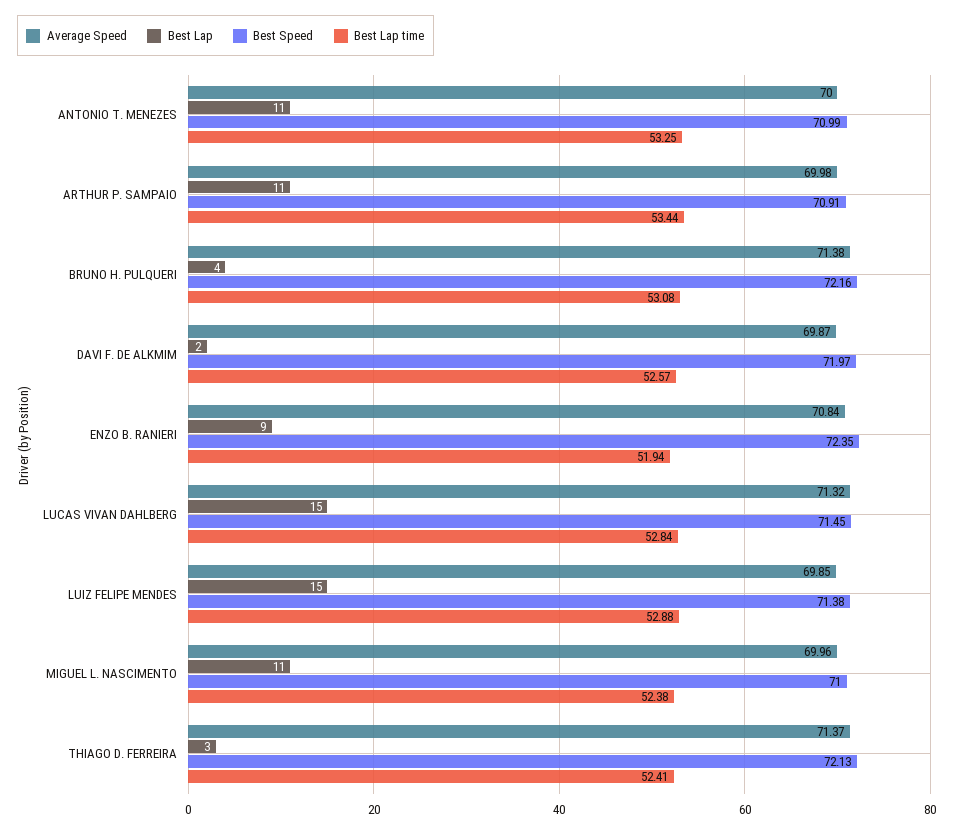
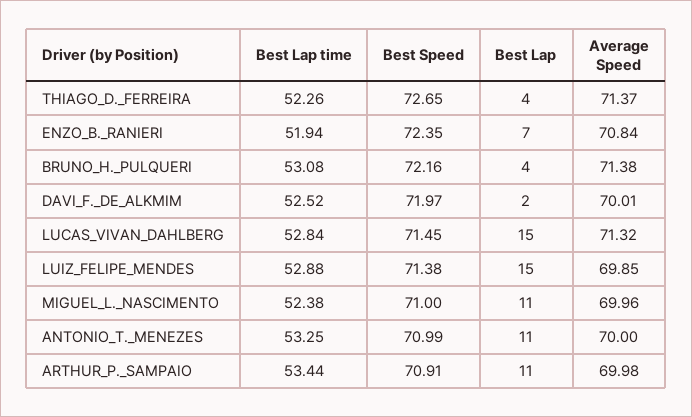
  {
    "Average Speed": {
      "ANTONIO T. MENEZES": 70,
      "ARTHUR P. SAMPAIO": 69.98,
      "BRUNO H. PULQUERI": 71.38,
-     "DAVI F. DE ALKMIM": 69.87,
+     "DAVI F. DE ALKMIM": 70.01,
      "ENZO B. RANIERI": 70.84,
      "LUCAS VIVAN DAHLBERG": 71.32,
      "LUIZ FELIPE MENDES": 69.85,
      "MIGUEL L. NASCIMENTO": 69.96,
      "THIAGO D. FERREIRA": 71.37
    },
    "Best Lap": {
      "ANTONIO T. MENEZES": 11,
      "ARTHUR P. SAMPAIO": 11,
      "BRUNO H. PULQUERI": 4,
      "DAVI F. DE ALKMIM": 2,
-     "ENZO B. RANIERI": 9,
+     "ENZO B. RANIERI": 7,
      "LUCAS VIVAN DAHLBERG": 15,
      "LUIZ FELIPE MENDES": 15,
      "MIGUEL L. NASCIMENTO": 11,
-     "THIAGO D. FERREIRA": 3
+     "THIAGO D. FERREIRA": 4
    },
    "Best Speed": {
      "ANTONIO T. MENEZES": 70.99,
      "ARTHUR P. SAMPAIO": 70.91,
      "BRUNO H. PULQUERI": 72.16,
      "DAVI F. DE ALKMIM": 71.97,
      "ENZO B. RANIERI": 72.35,
      "LUCAS VIVAN DAHLBERG": 71.45,
      "LUIZ FELIPE MENDES": 71.38,
      "MIGUEL L. NASCIMENTO": 71,
-     "THIAGO D. FERREIRA": 72.13
+     "THIAGO D. FERREIRA": 72.65
    },
    "Best Lap time": {
      "ANTONIO T. MENEZES": 53.25,
      "ARTHUR P. SAMPAIO": 53.44,
      "BRUNO H. PULQUERI": 53.08,
-     "DAVI F. DE ALKMIM": 52.57,
+     "DAVI F. DE ALKMIM": 52.52,
      "ENZO B. RANIERI": 51.94,
      "LUCAS VIVAN DAHLBERG": 52.84,
      "LUIZ FELIPE MENDES": 52.88,
      "MIGUEL L. NASCIMENTO": 52.38,
-     "THIAGO D. FERREIRA": 52.41
+     "THIAGO D. FERREIRA": 52.26
    }
  }

